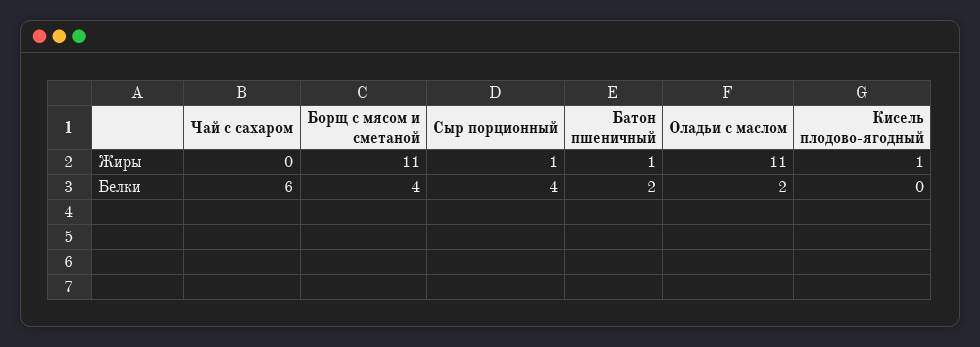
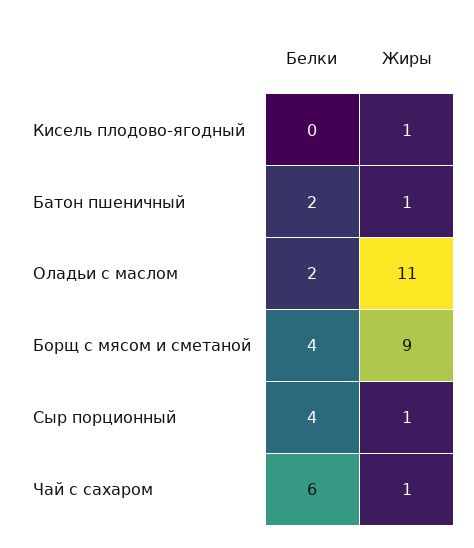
  {
    "Чай с сахаром": {
-     "Жиры": 0,
+     "Жиры": 1,
      "Белки": 6
    },
    "Борщ с мясом и сметаной": {
-     "Жиры": 11,
+     "Жиры": 9,
      "Белки": 4
    },
    "Сыр порционный": {
      "Жиры": 1,
      "Белки": 4
    },
    "Батон пшеничный": {
      "Жиры": 1,
      "Белки": 2
    },
    "Оладьи с маслом": {
      "Жиры": 11,
      "Белки": 2
    },
    "Кисель плодово-ягодный": {
      "Жиры": 1,
      "Белки": 0
    }
  }

